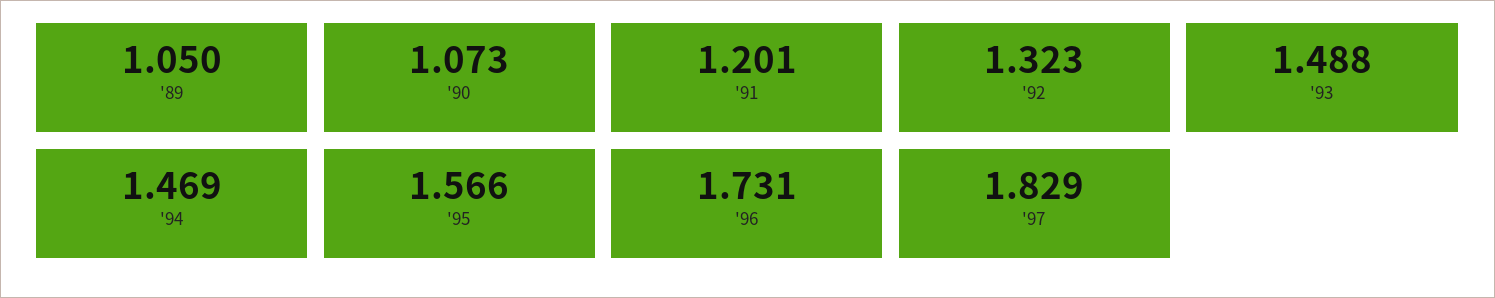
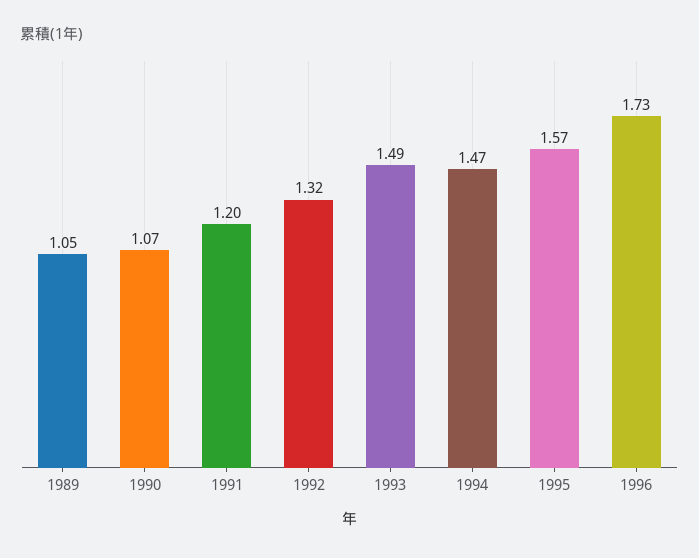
  {
    "'89": 1.05,
    "'90": 1.073,
    "'91": 1.201,
    "'92": 1.323,
    "'93": 1.488,
    "'94": 1.469,
    "'95": 1.566,
-   "'96": 1.731,
+   "'96": 1.731
-   "'97": 1.829
  }

